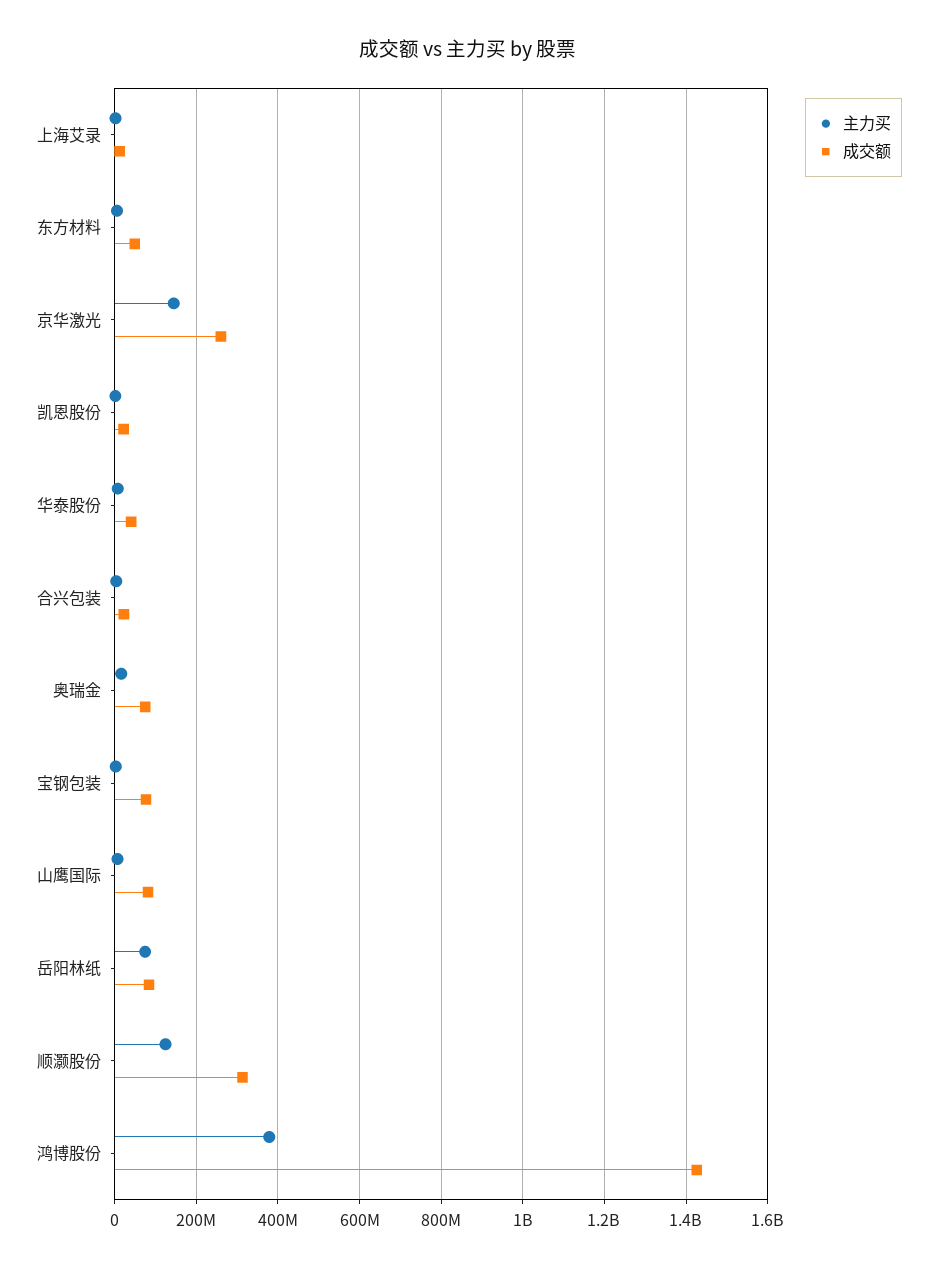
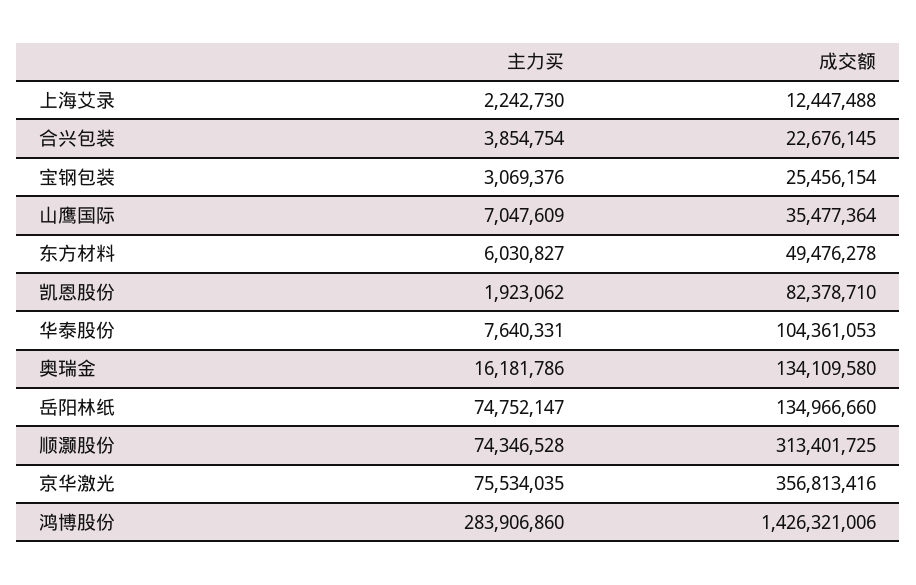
  {
    "主力买": {
      "上海艾录": 2242730,
      "东方材料": 6030827,
-     "京华激光": 140000000,
+     "京华激光": 75534035,
      "凯恩股份": 1923062,
      "华泰股份": 7640331,
      "合兴包装": 3854754,
      "奥瑞金": 16181786,
      "宝钢包装": 3069376,
      "山鹰国际": 7047609,
      "岳阳林纸": 74752147,
-     "顺灏股份": 120000000,
+     "顺灏股份": 74346528,
-     "鸿博股份": 380000000
+     "鸿博股份": 283906860
    },
    "成交额": {
      "上海艾录": 12447488,
      "东方材料": 49476278,
-     "京华激光": 260000000,
+     "京华激光": 356813416,
-     "凯恩股份": 20000000,
+     "凯恩股份": 82378710,
-     "华泰股份": 40000000,
+     "华泰股份": 104361053,
      "合兴包装": 22676145,
-     "奥瑞金": 80000000,
+     "奥瑞金": 134109580,
-     "宝钢包装": 80000000,
+     "宝钢包装": 25456154,
-     "山鹰国际": 80000000,
+     "山鹰国际": 35477364,
-     "岳阳林纸": 80000000,
+     "岳阳林纸": 134966660,
      "顺灏股份": 313401725,
      "鸿博股份": 1426321006
    }
  }

